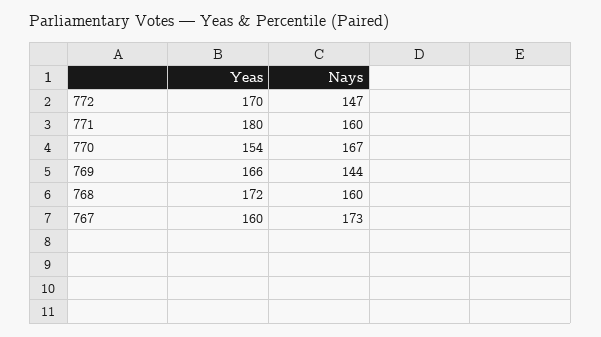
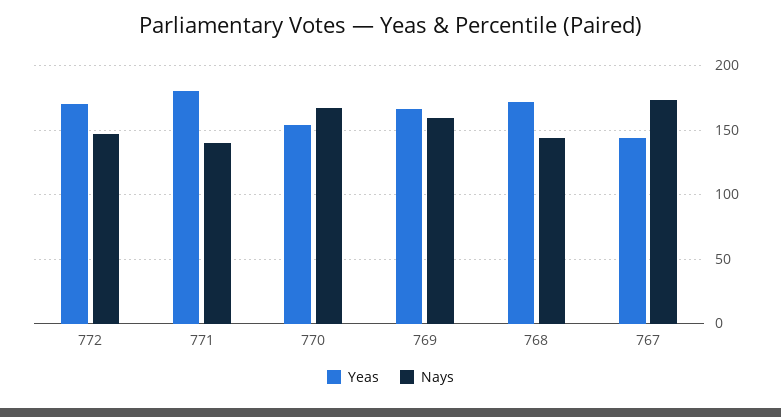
  {
    "Yeas": {
      "772": 170,
      "771": 180,
      "770": 154,
      "769": 166,
      "768": 172,
-     "767": 160
+     "767": 145
    },
    "Nays": {
      "772": 147,
-     "771": 160,
+     "771": 140,
      "770": 167,
-     "769": 144,
+     "769": 160,
-     "768": 160,
+     "768": 145,
      "767": 173
    }
  }

